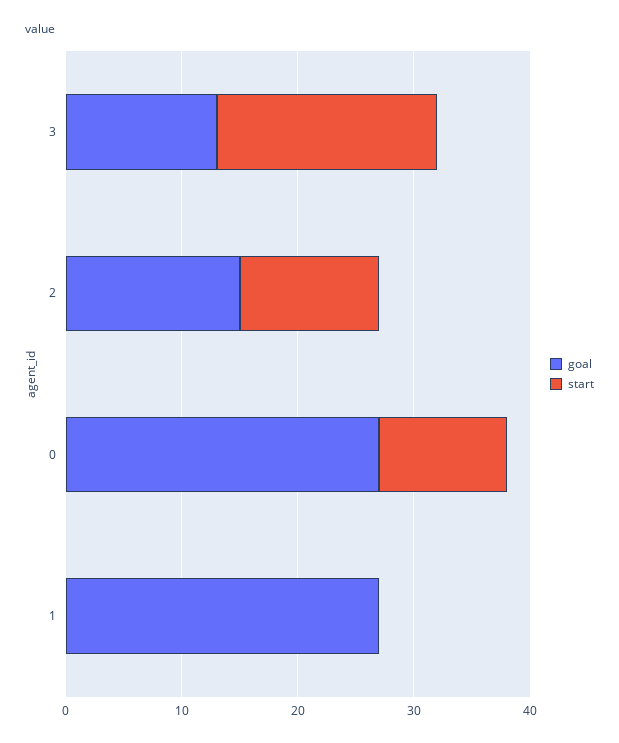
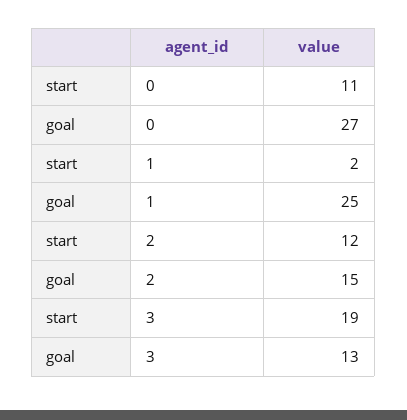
  {
    "goal": {
      "3": 13,
      "2": 15,
      "0": 27,
-     "1": 27
+     "1": 25
    },
    "start": {
      "3": 19,
      "2": 12,
      "0": 11,
-     "1": 0
+     "1": 2
    }
  }

